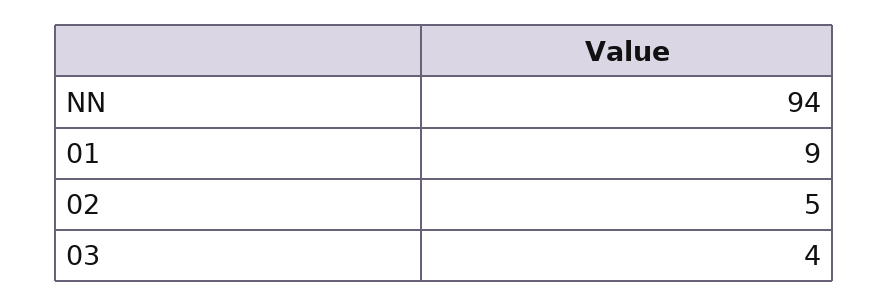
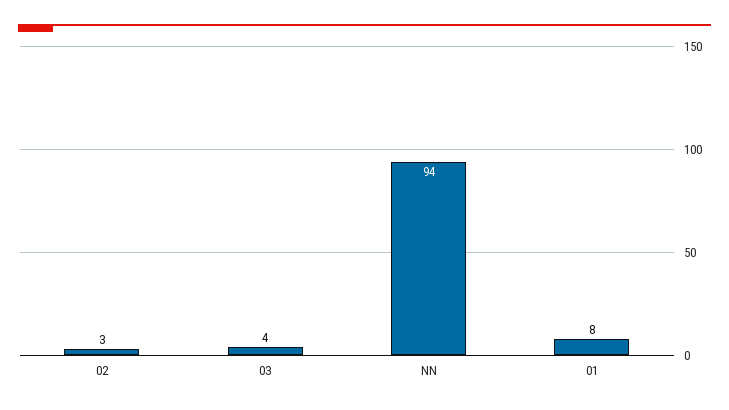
  {
    "NN": 94,
-   "01": 9,
+   "01": 8,
-   "02": 5,
+   "02": 3,
    "03": 4
  }

